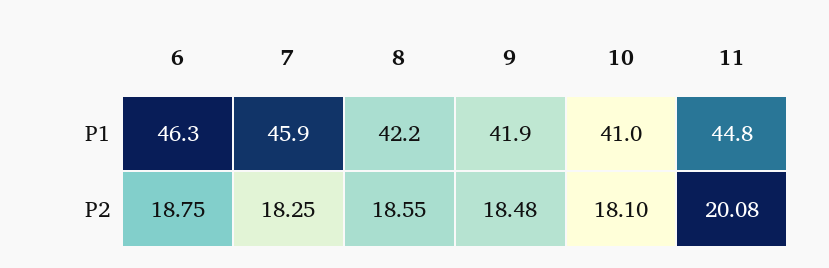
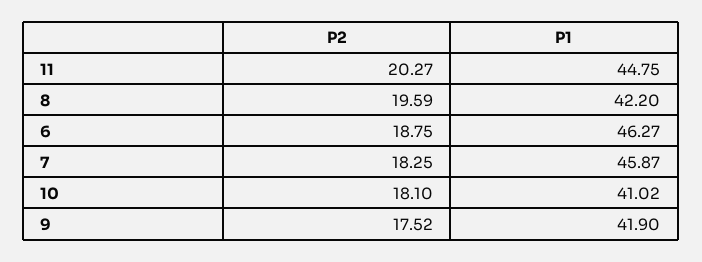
  {
    "6": {
      "P1": 46.27,
      "P2": 18.75
    },
    "7": {
      "P1": 45.87,
      "P2": 18.25
    },
    "8": {
      "P1": 42.2,
-     "P2": 18.55
+     "P2": 19.59
    },
    "9": {
      "P1": 41.9,
-     "P2": 18.48
+     "P2": 17.52
    },
    "10": {
      "P1": 41.02,
      "P2": 18.1
    },
    "11": {
      "P1": 44.75,
-     "P2": 20.08
+     "P2": 20.27
    }
  }

